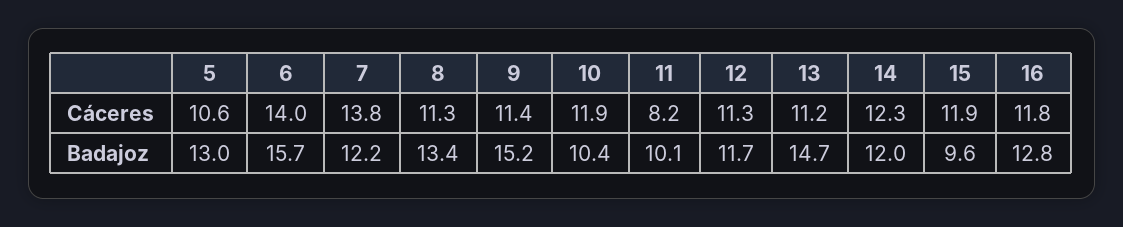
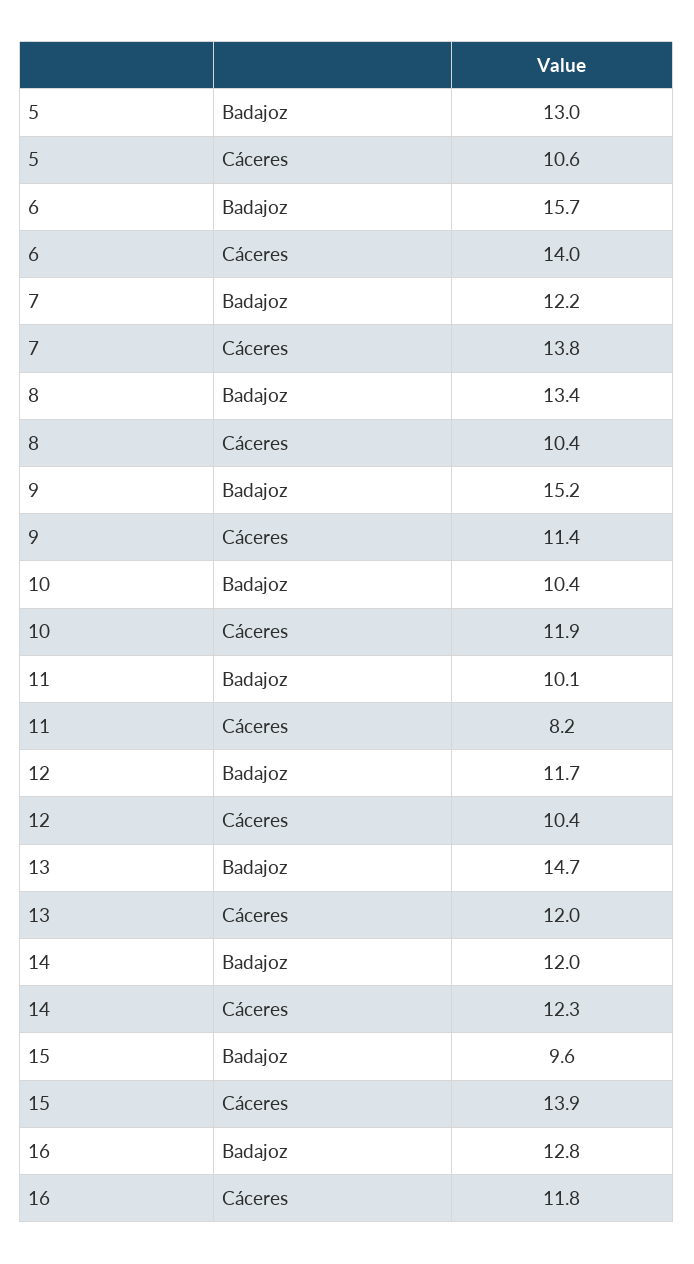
  {
    "5": {
      "Cáceres": 10.6,
      "Badajoz": 13
    },
    "6": {
      "Cáceres": 14,
      "Badajoz": 15.7
    },
    "7": {
      "Cáceres": 13.8,
      "Badajoz": 12.2
    },
    "8": {
-     "Cáceres": 11.3,
+     "Cáceres": 10.4,
      "Badajoz": 13.4
    },
    "9": {
      "Cáceres": 11.4,
      "Badajoz": 15.2
    },
    "10": {
      "Cáceres": 11.9,
      "Badajoz": 10.4
    },
    "11": {
      "Cáceres": 8.2,
      "Badajoz": 10.1
    },
    "12": {
-     "Cáceres": 11.3,
+     "Cáceres": 10.4,
      "Badajoz": 11.7
    },
    "13": {
-     "Cáceres": 11.2,
+     "Cáceres": 12,
      "Badajoz": 14.7
    },
    "14": {
      "Cáceres": 12.3,
      "Badajoz": 12
    },
    "15": {
-     "Cáceres": 11.9,
+     "Cáceres": 13.9,
      "Badajoz": 9.6
    },
    "16": {
      "Cáceres": 11.8,
      "Badajoz": 12.8
    }
  }

